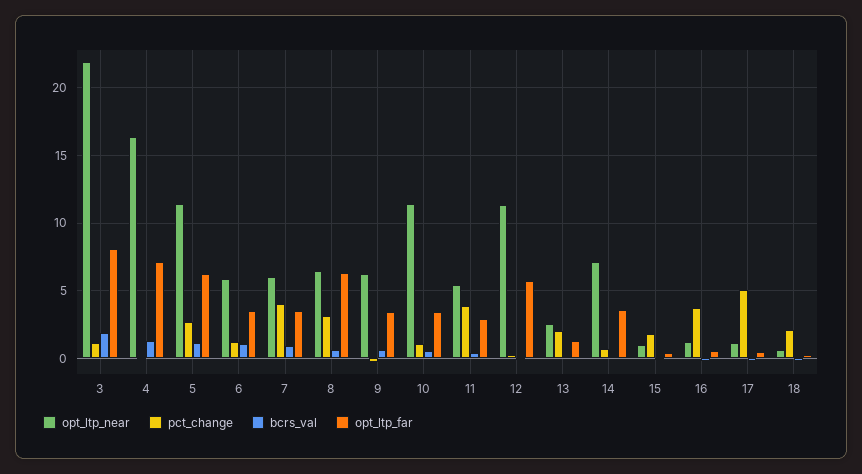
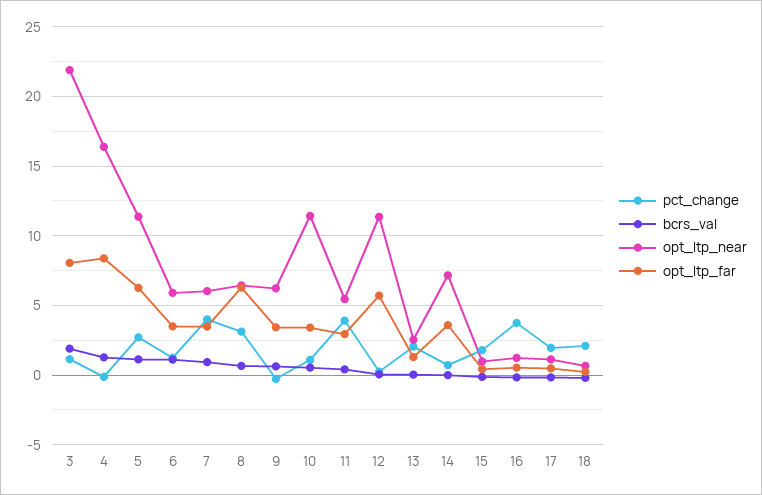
  {
    "opt_ltp_near": {
      "3": 22,
      "4": 16.5,
      "5": 11.5,
      "6": 6,
      "7": 6,
      "8": 6.5,
      "9": 6,
      "10": 11.5,
      "11": 5.5,
      "12": 11.5,
      "13": 2.5,
      "14": 7,
      "15": 1,
      "16": 1,
      "17": 1,
      "18": 0.5
    },
    "pct_change": {
      "3": 1,
      "4": 0,
      "5": 2.5,
      "6": 1,
      "7": 4,
      "8": 3,
      "9": -0.5,
      "10": 1,
      "11": 4,
      "12": 0,
      "13": 2,
      "14": 0.5,
      "15": 2,
      "16": 3.5,
-     "17": 5,
+     "17": 2,
      "18": 2
    },
    "bcrs_val": {
      "3": 2,
      "4": 1.5,
      "5": 1,
      "6": 1,
      "7": 1,
      "8": 0.5,
      "9": 0.5,
      "10": 0.5,
      "11": 0.5,
      "12": 0,
      "13": 0,
      "14": 0,
      "15": 0,
      "16": 0,
      "17": 0,
      "18": 0
    },
    "opt_ltp_far": {
      "3": 8,
-     "4": 7,
+     "4": 8.5,
      "5": 6.5,
      "6": 3.5,
      "7": 3.5,
      "8": 6.5,
      "9": 3.5,
      "10": 3.5,
      "11": 3,
      "12": 5.5,
      "13": 1.5,
      "14": 3.5,
      "15": 0.5,
      "16": 0.5,
      "17": 0.5,
      "18": 0
    }
  }

